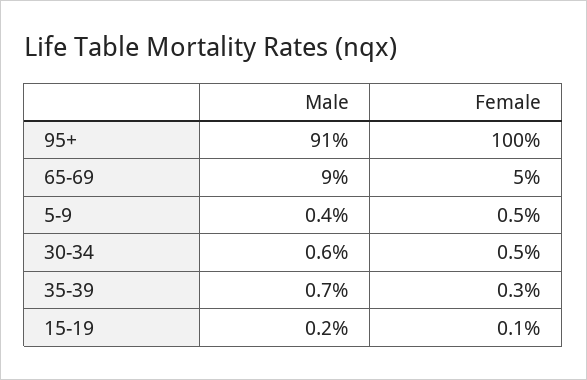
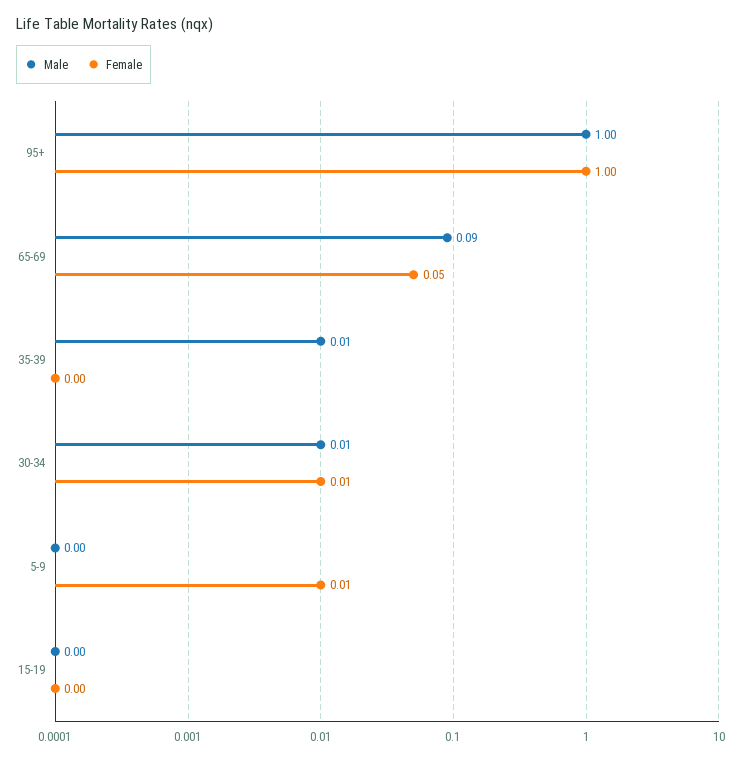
  {
    "Male": {
-     "95+": 0.91,
+     "95+": 1,
      "65-69": 0.09,
      "5-9": 0.004,
      "30-34": 0.006,
      "35-39": 0.007,
      "15-19": 0.002
    },
    "Female": {
      "95+": 1,
      "65-69": 0.05,
      "5-9": 0.005,
      "30-34": 0.005,
      "35-39": 0.003,
      "15-19": 0.001
    }
  }

